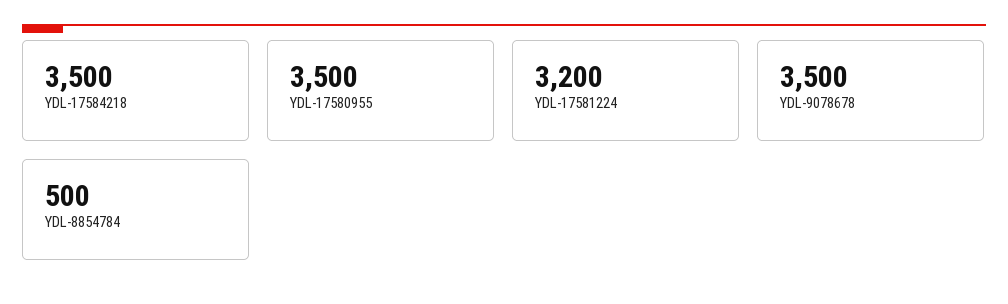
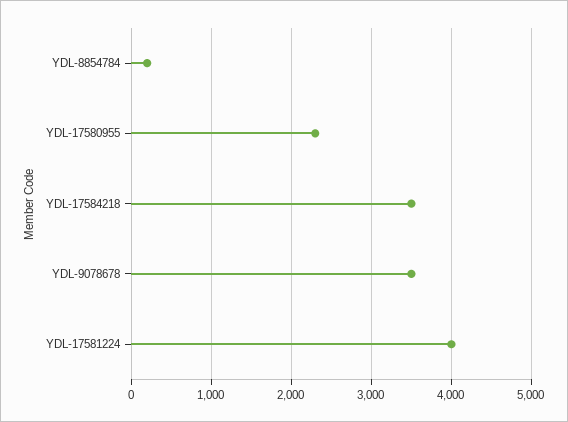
  {
    "YDL-17584218": 3500,
-   "YDL-17580955": 3500,
+   "YDL-17580955": 2300,
-   "YDL-17581224": 3200,
+   "YDL-17581224": 4000,
    "YDL-9078678": 3500,
-   "YDL-8854784": 500
+   "YDL-8854784": 200
  }

